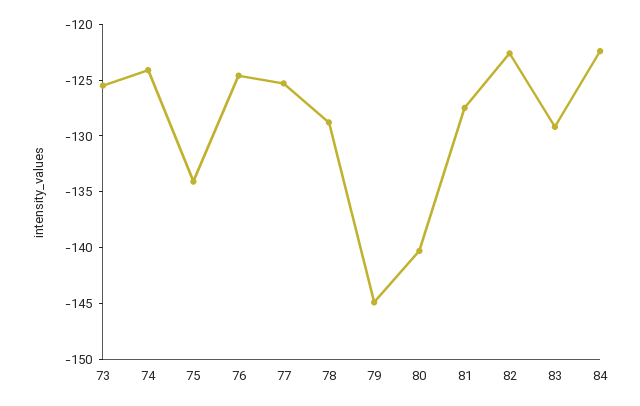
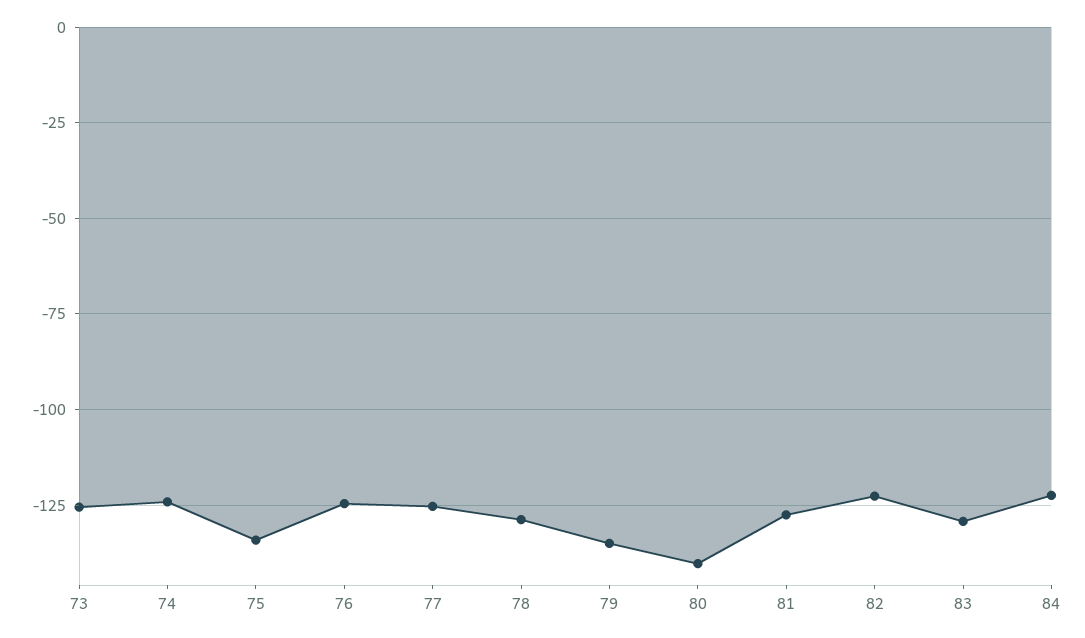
  {
    "73": -126,
    "74": -124,
    "75": -134,
    "76": -125,
    "77": -125,
    "78": -129,
-   "79": -145,
+   "79": -135,
    "80": -140,
    "81": -128,
    "82": -123,
    "83": -129,
    "84": -122
  }

